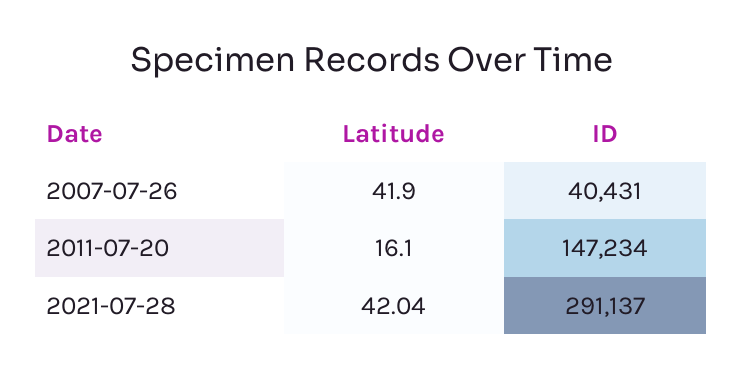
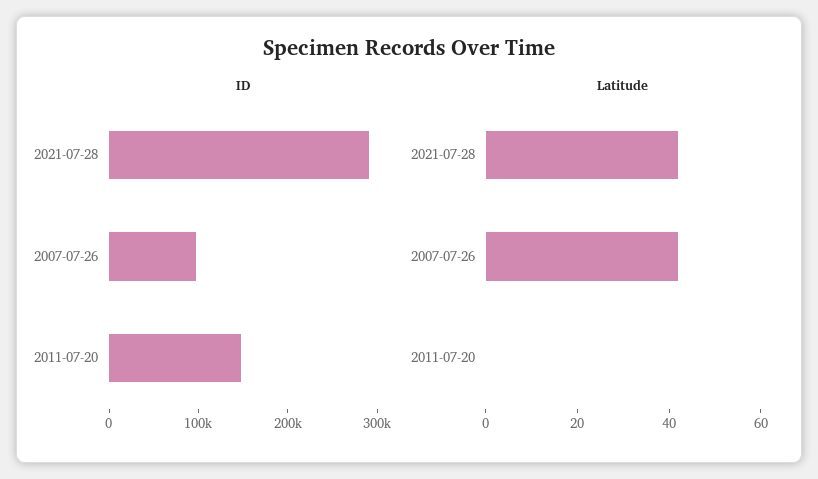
  {
    "Latitude": {
      "2007-07-26": 41.9,
-     "2011-07-20": 16.1,
+     "2011-07-20": 0,
      "2021-07-28": 42.04
    },
    "ID": {
-     "2007-07-26": 40431,
+     "2007-07-26": 100000,
      "2011-07-20": 147234,
      "2021-07-28": 291137
    }
  }

